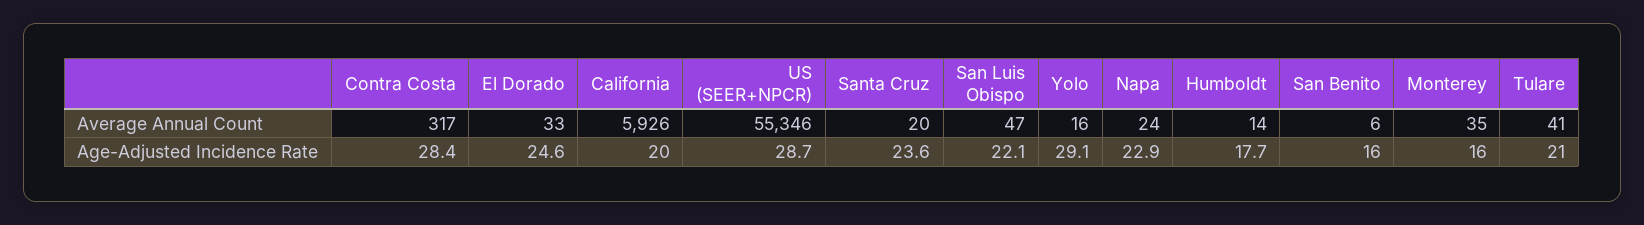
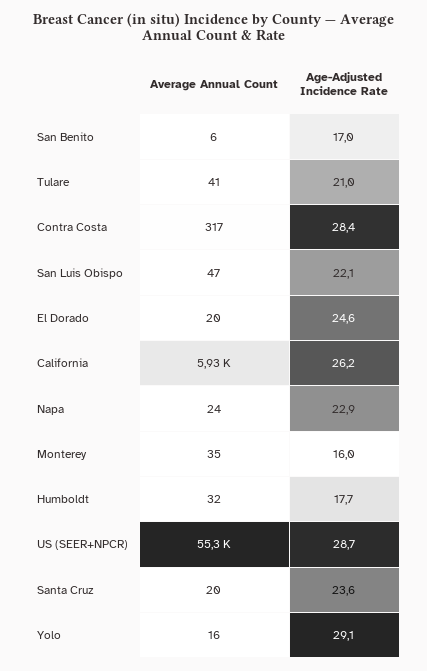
  {
    "Contra Costa": {
      "Average Annual Count": 317,
      "Age-Adjusted Incidence Rate": 28.4
    },
    "El Dorado": {
-     "Average Annual Count": 33,
+     "Average Annual Count": 20,
      "Age-Adjusted Incidence Rate": 24.6
    },
    "California": {
      "Average Annual Count": 5926,
-     "Age-Adjusted Incidence Rate": 20
+     "Age-Adjusted Incidence Rate": 26.2
    },
    "US (SEER+NPCR)": {
      "Average Annual Count": 55346,
      "Age-Adjusted Incidence Rate": 28.7
    },
    "Santa Cruz": {
      "Average Annual Count": 20,
      "Age-Adjusted Incidence Rate": 23.6
    },
    "San Luis Obispo": {
      "Average Annual Count": 47,
      "Age-Adjusted Incidence Rate": 22.1
    },
    "Yolo": {
      "Average Annual Count": 16,
      "Age-Adjusted Incidence Rate": 29.1
    },
    "Napa": {
      "Average Annual Count": 24,
      "Age-Adjusted Incidence Rate": 22.9
    },
    "Humboldt": {
-     "Average Annual Count": 14,
+     "Average Annual Count": 32,
      "Age-Adjusted Incidence Rate": 17.7
    },
    "San Benito": {
      "Average Annual Count": 6,
-     "Age-Adjusted Incidence Rate": 16
+     "Age-Adjusted Incidence Rate": 17
    },
    "Monterey": {
      "Average Annual Count": 35,
      "Age-Adjusted Incidence Rate": 16
    },
    "Tulare": {
      "Average Annual Count": 41,
      "Age-Adjusted Incidence Rate": 21
    }
  }

